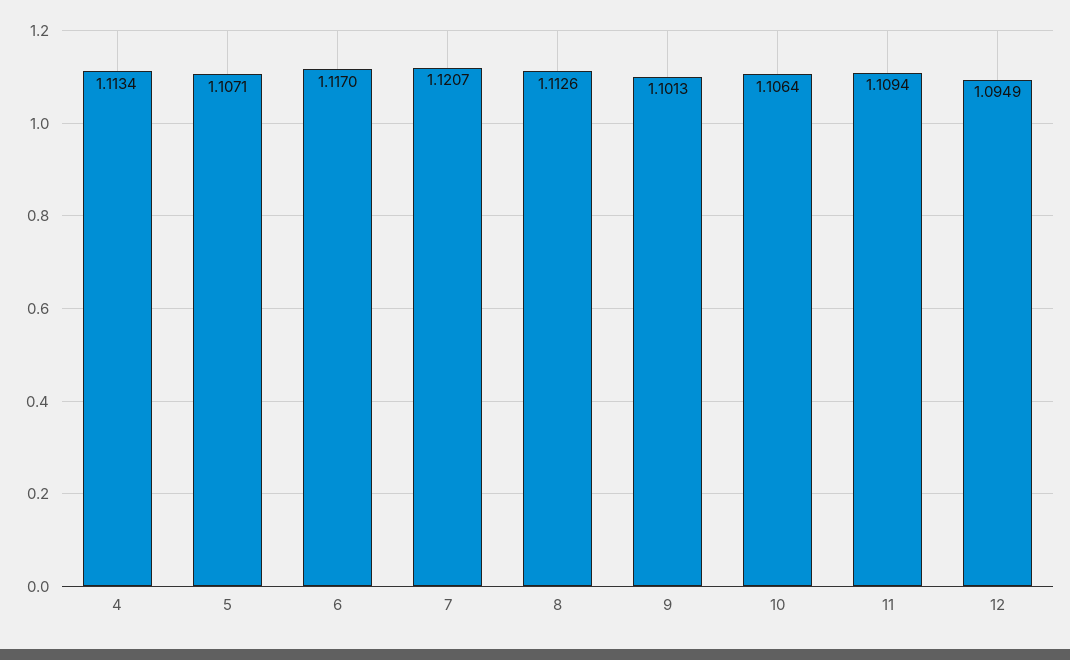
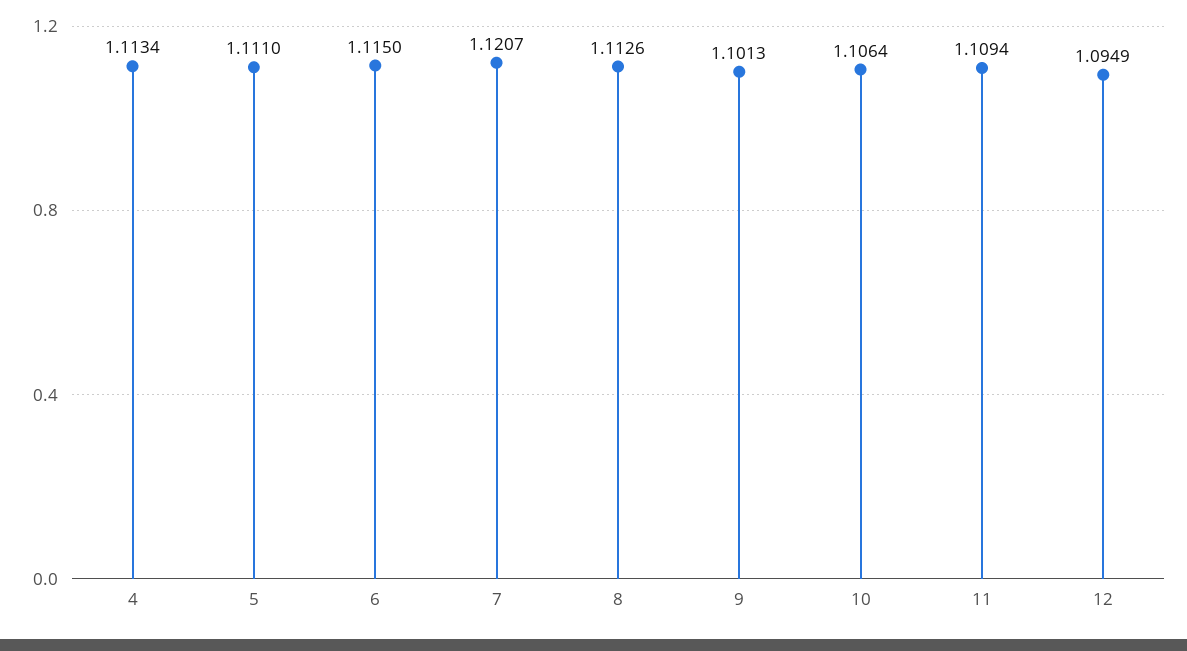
  {
    "4": 1.1134,
-   "5": 1.1071,
+   "5": 1.111,
-   "6": 1.117,
+   "6": 1.115,
    "7": 1.1207,
    "8": 1.1126,
    "9": 1.1013,
    "10": 1.1064,
    "11": 1.1094,
    "12": 1.0949
  }

